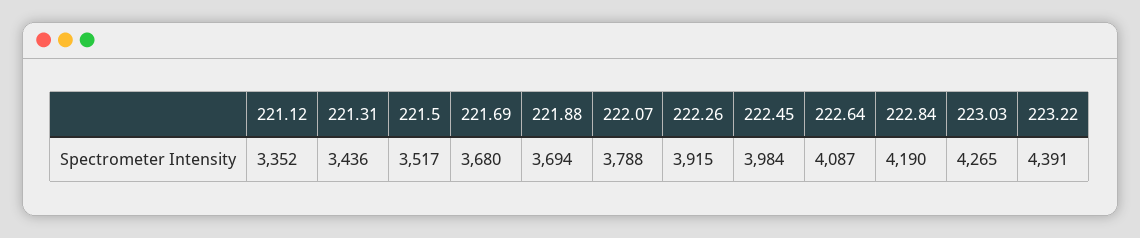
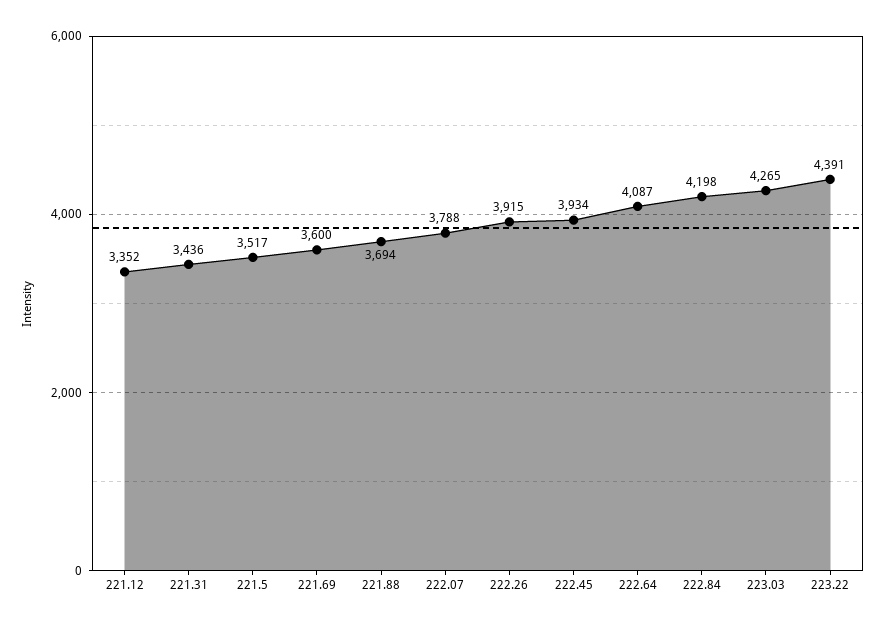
  {
    "221.12": 3352,
    "221.31": 3436,
    "221.5": 3517,
-   "221.69": 3680,
+   "221.69": 3600,
    "221.88": 3694,
    "222.07": 3788,
    "222.26": 3915,
-   "222.45": 3984,
+   "222.45": 3934,
    "222.64": 4087,
-   "222.84": 4190,
+   "222.84": 4198,
    "223.03": 4265,
    "223.22": 4391
  }

